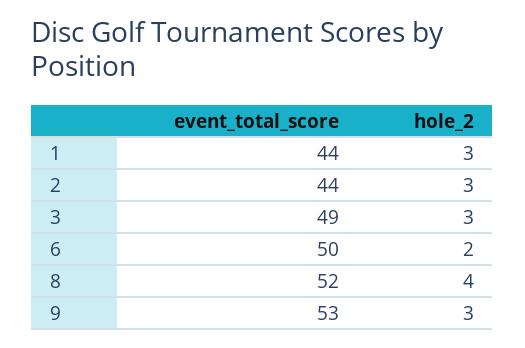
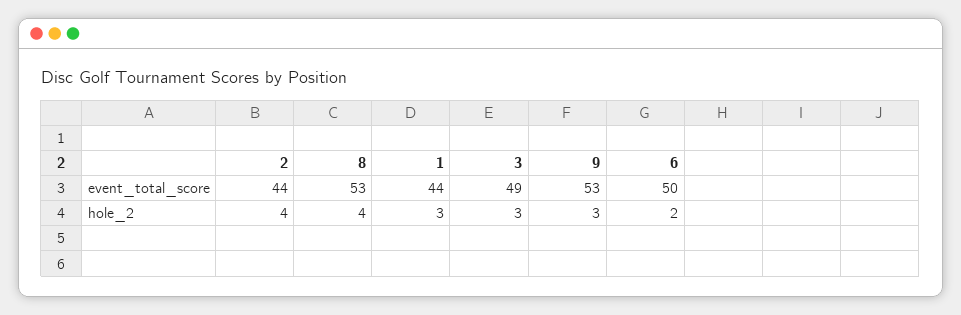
  {
    "event_total_score": {
      "1": 44,
      "2": 44,
      "3": 49,
      "6": 50,
-     "8": 52,
+     "8": 53,
      "9": 53
    },
    "hole_2": {
      "1": 3,
-     "2": 3,
+     "2": 4,
      "3": 3,
      "6": 2,
      "8": 4,
      "9": 3
    }
  }

